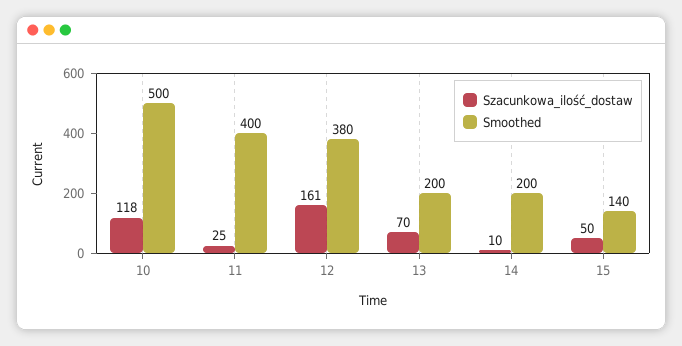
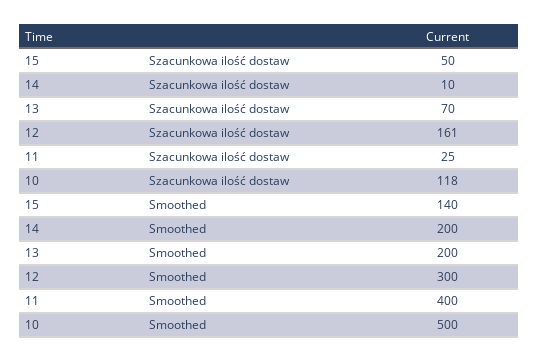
  {
    "Szacunkowa_ilość_dostaw": {
      "10": 118,
      "11": 25,
      "12": 161,
      "13": 70,
      "14": 10,
      "15": 50
    },
    "Smoothed": {
      "10": 500,
      "11": 400,
-     "12": 380,
+     "12": 300,
      "13": 200,
      "14": 200,
      "15": 140
    }
  }

